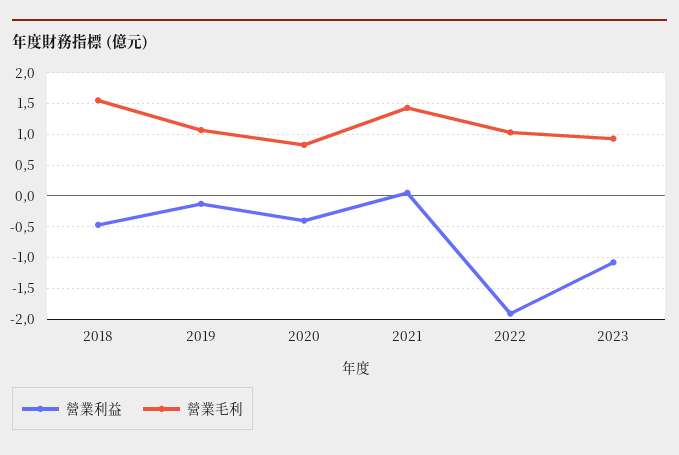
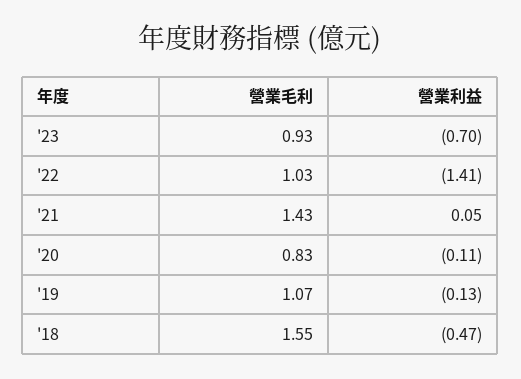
  {
    "營業利益": {
      "2018": -0.47,
      "2019": -0.13,
-     "2020": -0.4,
+     "2020": -0.11,
      "2021": 0.05,
-     "2022": -1.9,
+     "2022": -1.41,
-     "2023": -1.1
+     "2023": -0.7
    },
    "營業毛利": {
      "2018": 1.55,
      "2019": 1.07,
      "2020": 0.83,
      "2021": 1.43,
      "2022": 1.03,
      "2023": 0.93
    }
  }

